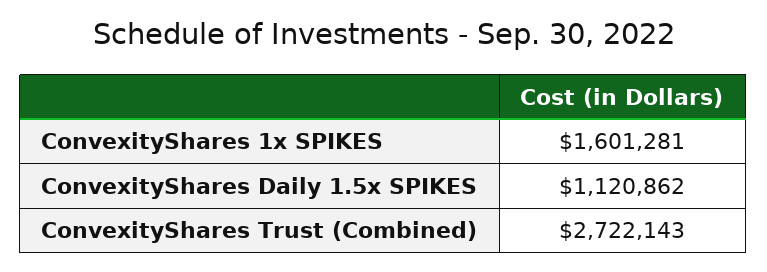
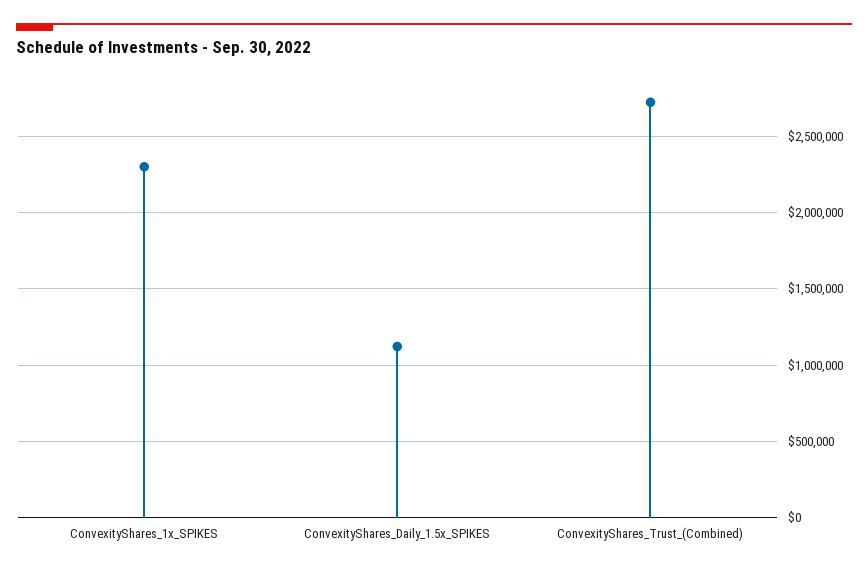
  {
-   "ConvexityShares 1x SPIKES": 1601281,
+   "ConvexityShares 1x SPIKES": 2300000,
    "ConvexityShares Daily 1.5x SPIKES": 1120862,
    "ConvexityShares Trust (Combined)": 2722143
  }

